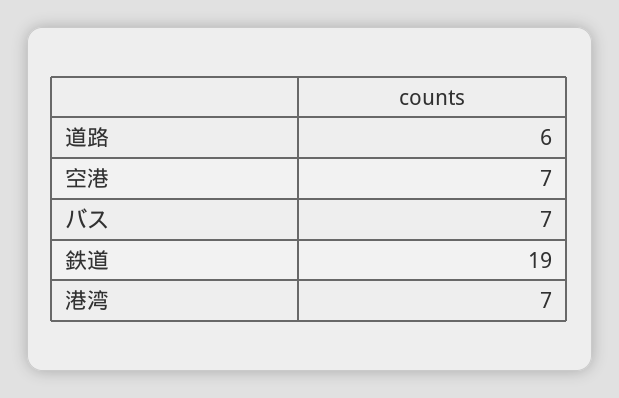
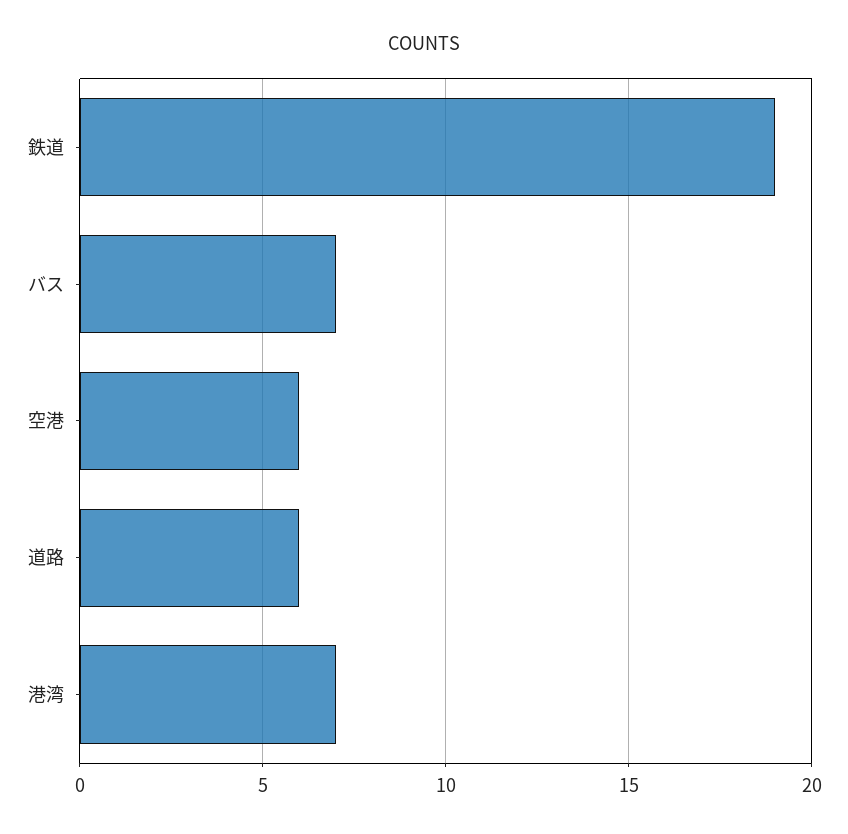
  {
    "道路": 6,
-   "空港": 7,
+   "空港": 6,
    "バス": 7,
    "鉄道": 19,
    "港湾": 7
  }

